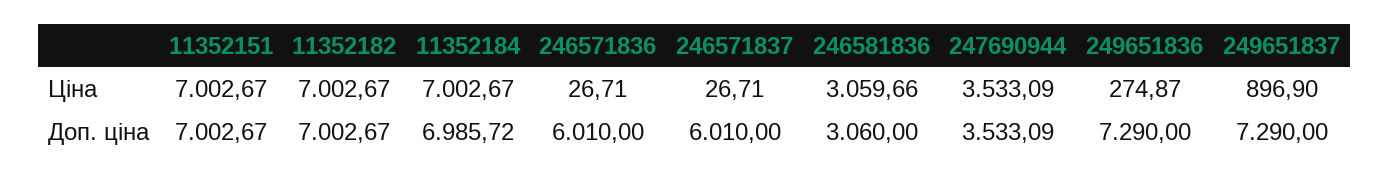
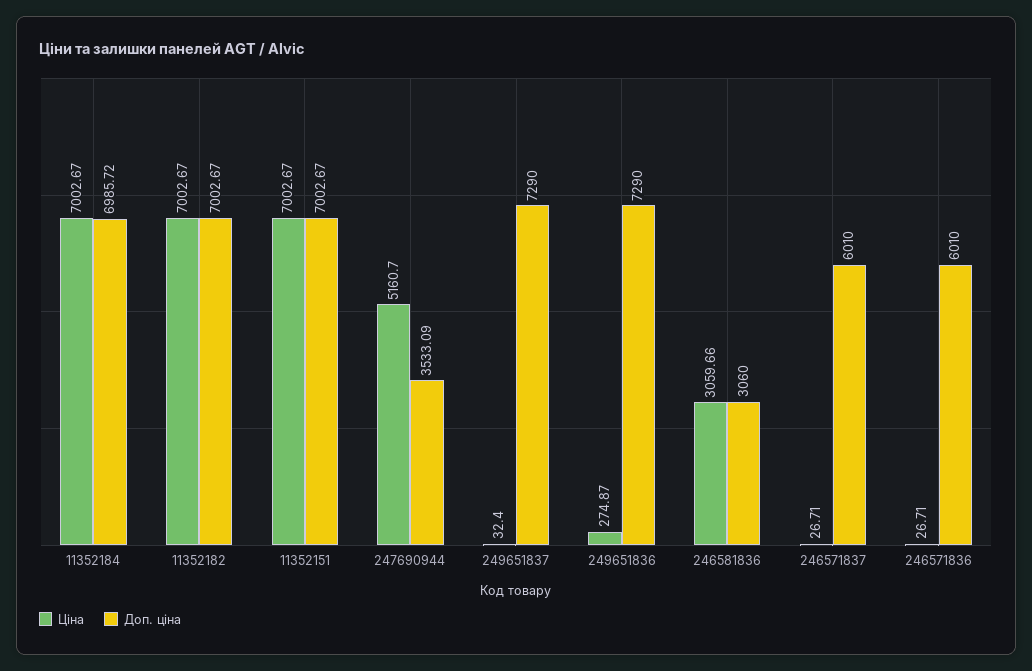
  {
    "Ціна": {
      "11352151": 7002.67,
      "11352182": 7002.67,
      "11352184": 7002.67,
      "246571836": 26.71,
      "246571837": 26.71,
      "246581836": 3059.66,
-     "247690944": 3533.09,
+     "247690944": 5160.7,
      "249651836": 274.87,
-     "249651837": 896.9
+     "249651837": 32.4
    },
    "Доп. ціна": {
      "11352151": 7002.67,
      "11352182": 7002.67,
      "11352184": 6985.72,
      "246571836": 6010,
      "246571837": 6010,
      "246581836": 3060,
      "247690944": 3533.09,
      "249651836": 7290,
      "249651837": 7290
    }
  }

